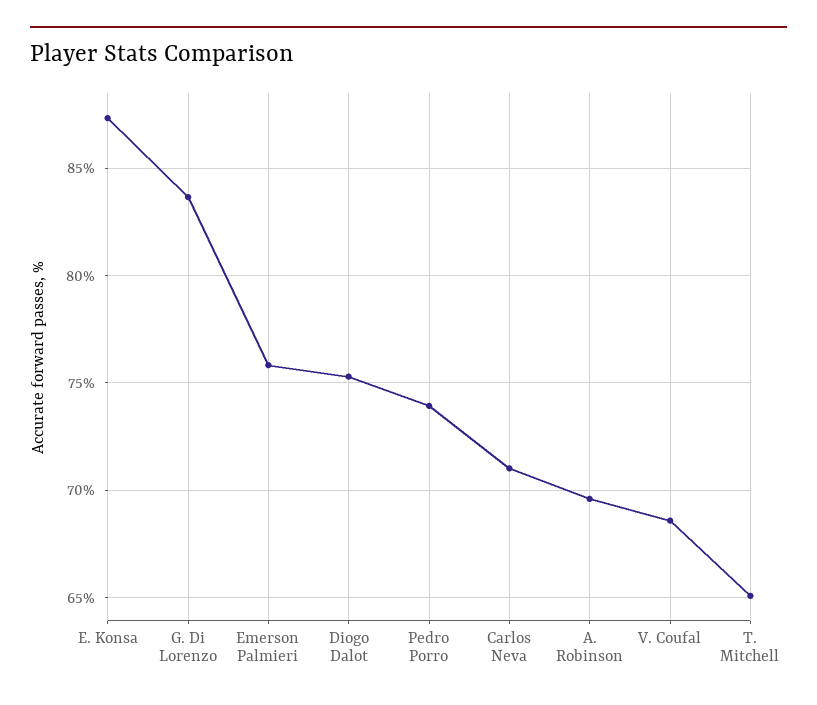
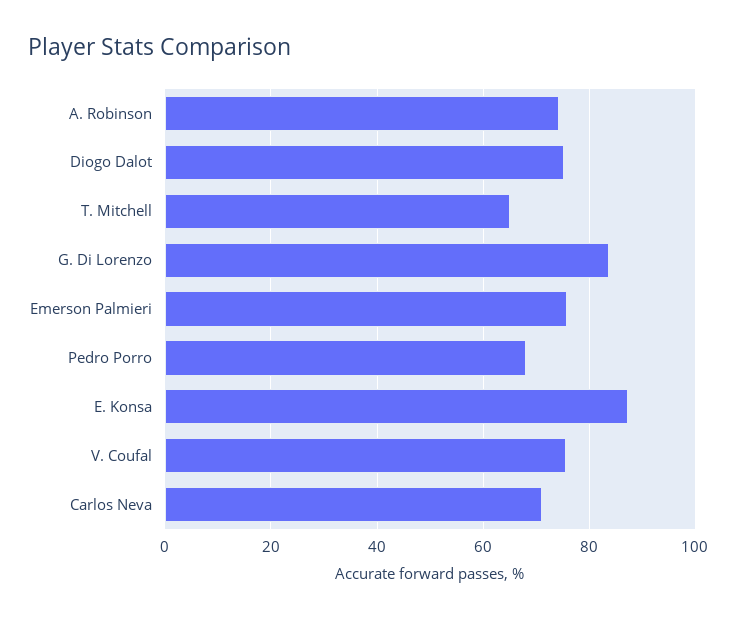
  {
    "E. Konsa": 87.5,
    "G. Di Lorenzo": 83.5,
    "Emerson Palmieri": 76,
    "Diogo Dalot": 75.5,
-   "Pedro Porro": 74,
+   "Pedro Porro": 68,
    "Carlos Neva": 71,
-   "A. Robinson": 69.5,
+   "A. Robinson": 74,
-   "V. Coufal": 68.5,
+   "V. Coufal": 76,
    "T. Mitchell": 65
  }

